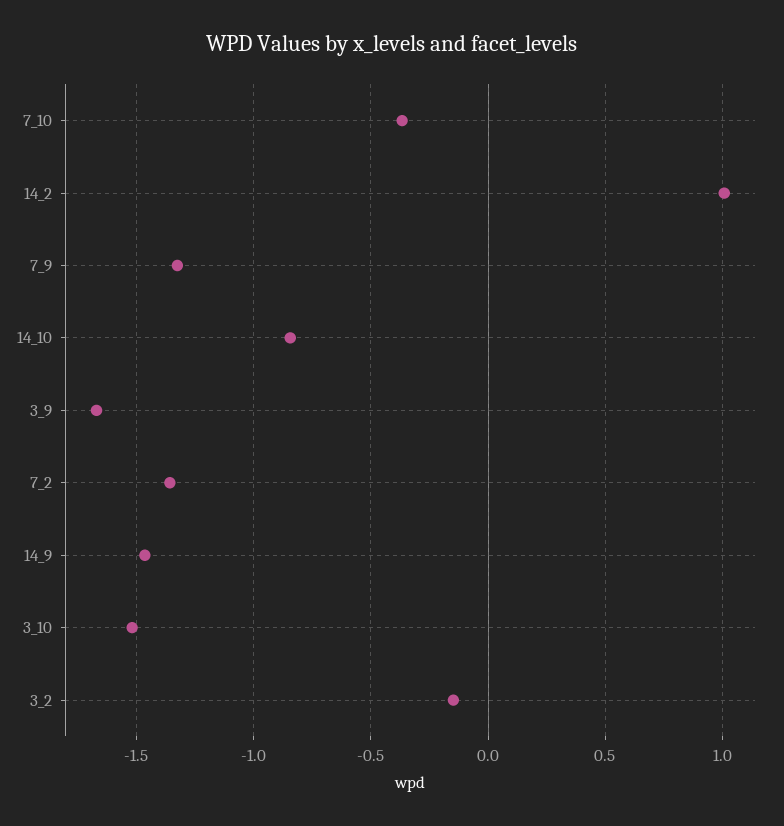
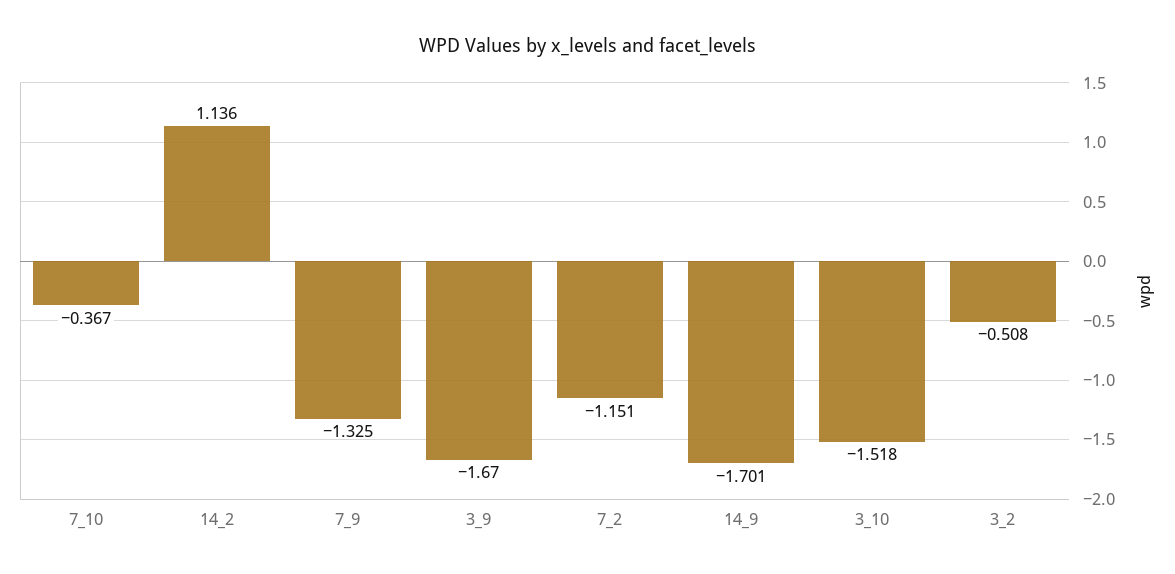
  {
    "7_10": -0.367,
-   "14_2": 1,
+   "14_2": 1.136,
    "7_9": -1.325,
-   "14_10": -0.85,
    "3_9": -1.67,
-   "7_2": -1.35,
+   "7_2": -1.151,
-   "14_9": -1.45,
+   "14_9": -1.701,
    "3_10": -1.518,
-   "3_2": -0.15
+   "3_2": -0.508
  }

